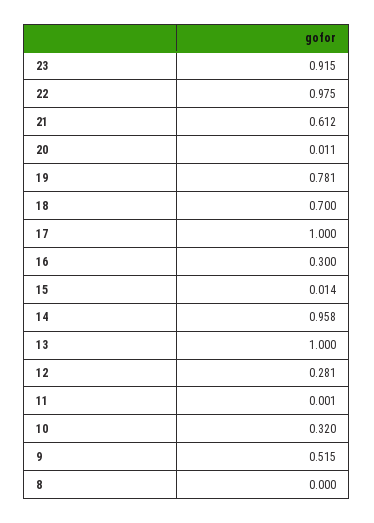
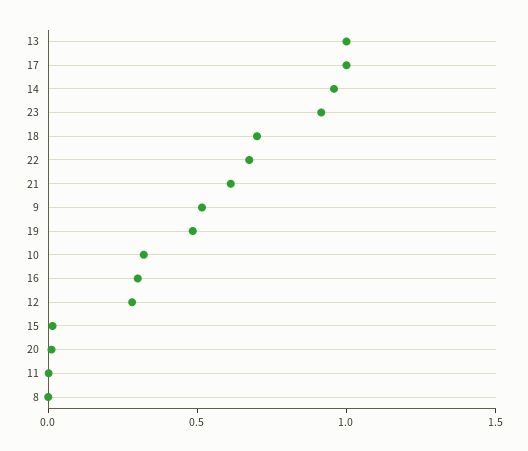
  {
    "23": 0.915,
-   "22": 0.975,
+   "22": 0.7,
    "21": 0.612,
    "20": 0.011,
-   "19": 0.781,
+   "19": 0.5,
    "18": 0.7,
    "17": 1,
    "16": 0.3,
    "15": 0.014,
    "14": 0.958,
    "13": 1,
    "12": 0.281,
    "11": 0.001,
    "10": 0.32,
    "9": 0.515,
    "8": 0
  }

